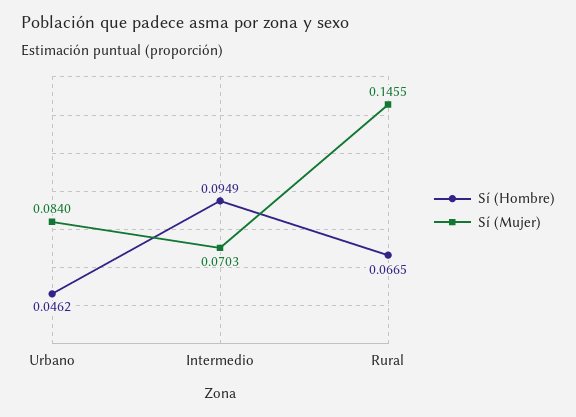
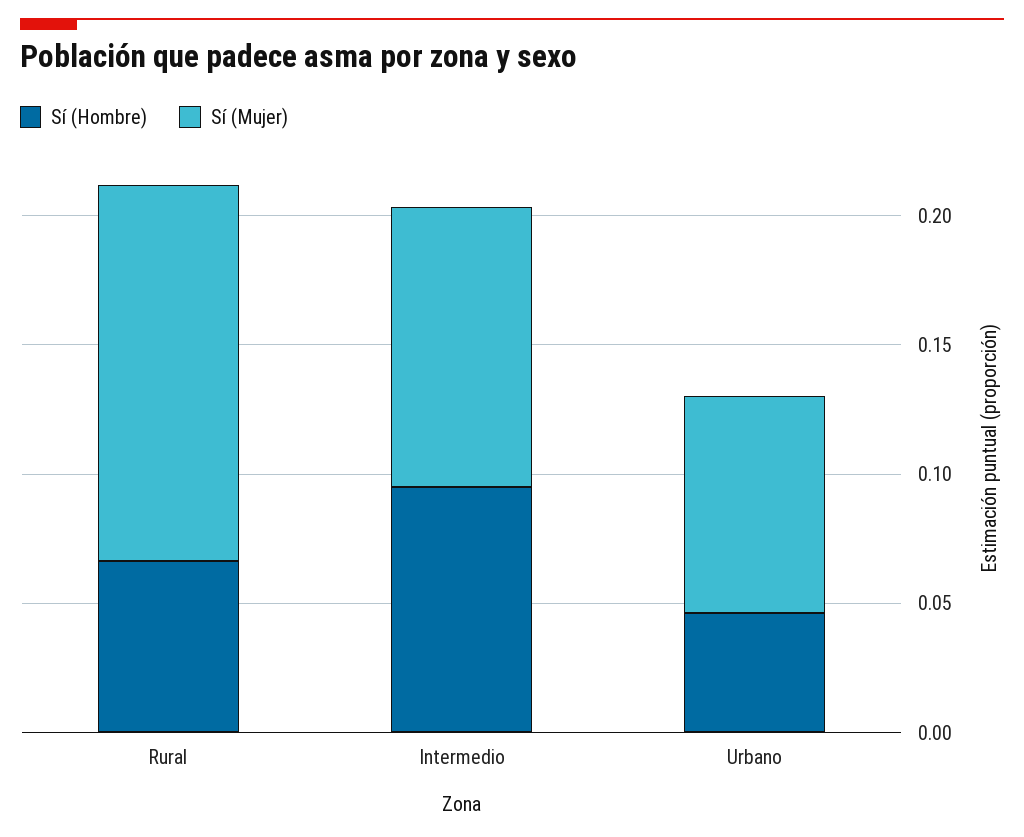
  {
    "Sí (Hombre)": {
      "Urbano": 0.0462,
      "Intermedio": 0.0949,
      "Rural": 0.0665
    },
    "Sí (Mujer)": {
      "Urbano": 0.084,
-     "Intermedio": 0.0703,
+     "Intermedio": 0.11,
      "Rural": 0.1455
    }
  }

